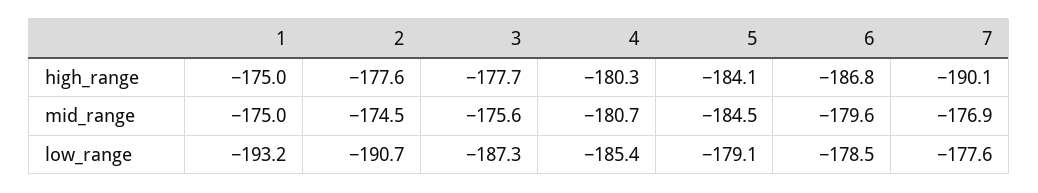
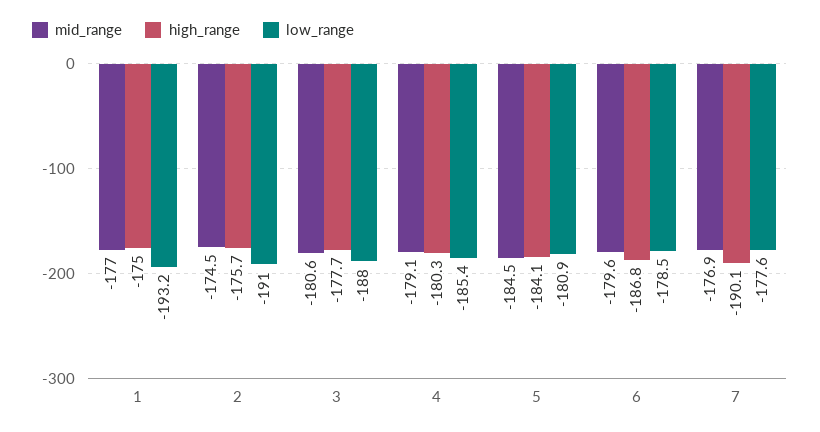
  {
    "high_range": {
      "1": -175,
-     "2": -177.6,
+     "2": -175.7,
      "3": -177.7,
      "4": -180.3,
      "5": -184.1,
      "6": -186.8,
      "7": -190.1
    },
    "mid_range": {
-     "1": -175,
+     "1": -177,
      "2": -174.5,
-     "3": -175.6,
+     "3": -180.6,
-     "4": -180.7,
+     "4": -179.1,
      "5": -184.5,
      "6": -179.6,
      "7": -176.9
    },
    "low_range": {
      "1": -193.2,
-     "2": -190.7,
+     "2": -191,
-     "3": -187.3,
+     "3": -188,
      "4": -185.4,
-     "5": -179.1,
+     "5": -180.9,
      "6": -178.5,
      "7": -177.6
    }
  }

